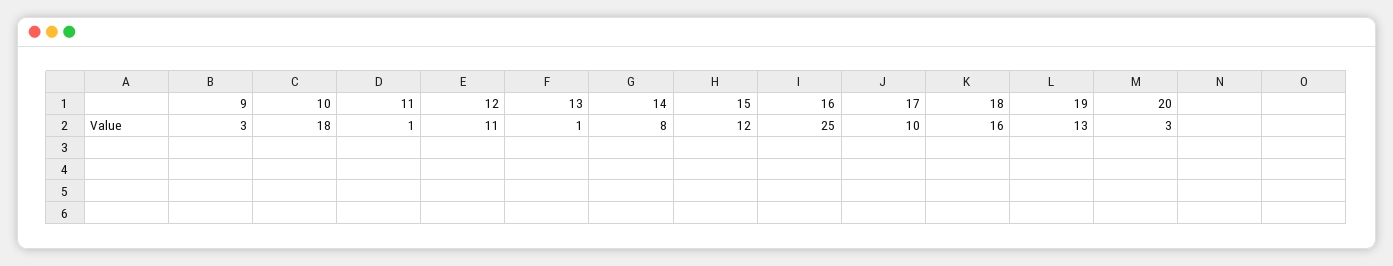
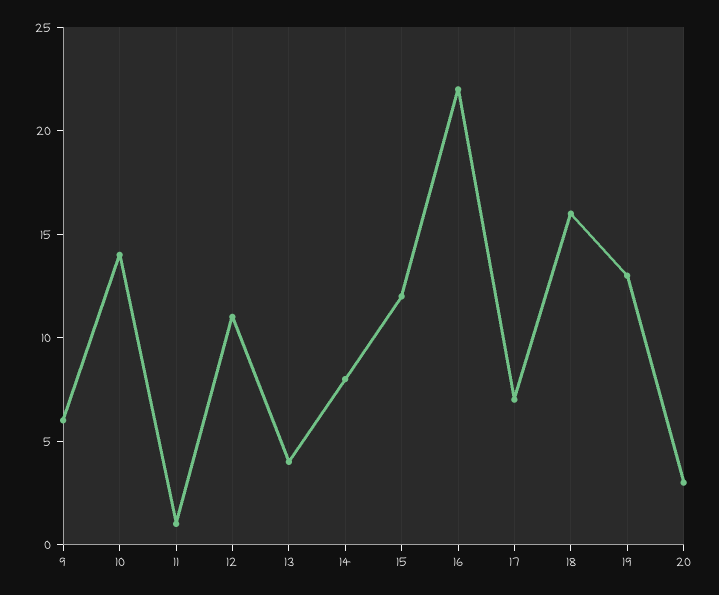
  {
-   "9": 3,
+   "9": 6,
-   "10": 18,
+   "10": 14,
    "11": 1,
    "12": 11,
-   "13": 1,
+   "13": 4,
    "14": 8,
    "15": 12,
-   "16": 25,
+   "16": 22,
-   "17": 10,
+   "17": 7,
    "18": 16,
    "19": 13,
    "20": 3
  }

